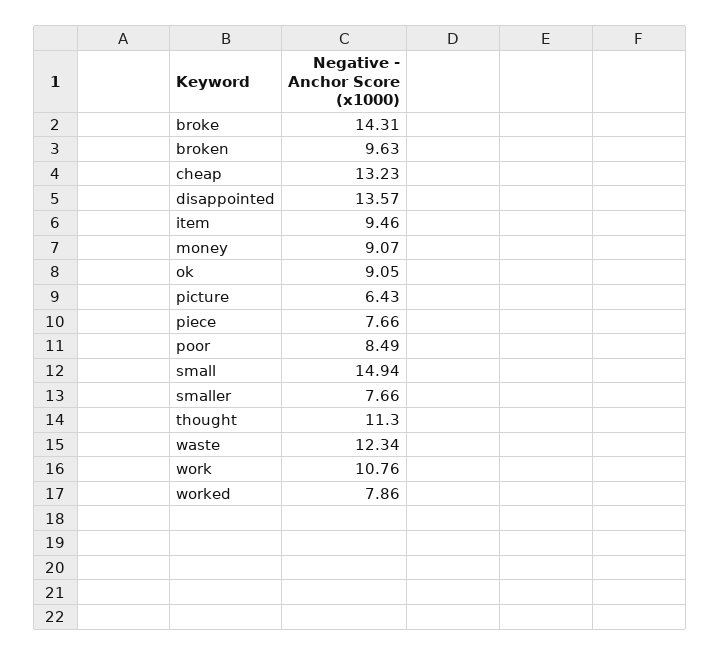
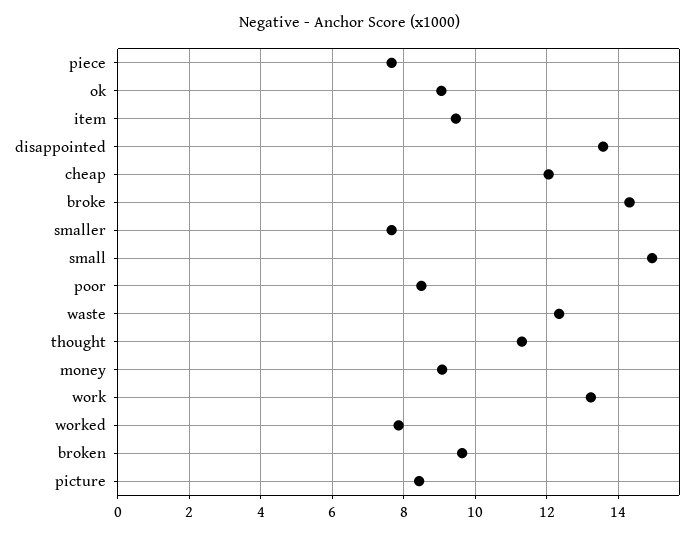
  {
    "broke": 14.31,
    "broken": 9.63,
-   "cheap": 13.23,
+   "cheap": 12,
    "disappointed": 13.57,
    "item": 9.46,
    "money": 9.07,
    "ok": 9.05,
-   "picture": 6.43,
+   "picture": 8.4,
    "piece": 7.66,
    "poor": 8.49,
    "small": 14.94,
    "smaller": 7.66,
    "thought": 11.3,
    "waste": 12.34,
-   "work": 10.76,
+   "work": 13.2,
    "worked": 7.86
  }

